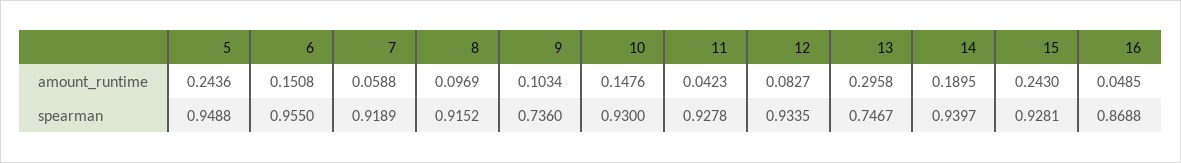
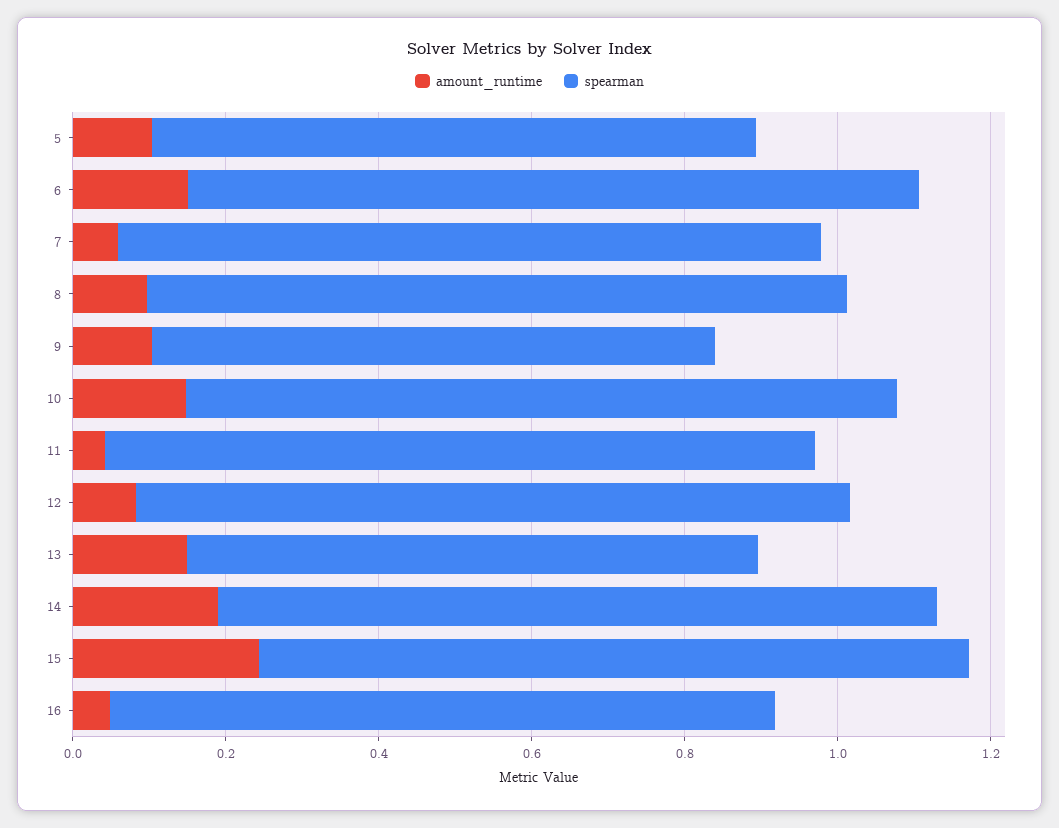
  {
    "amount_runtime": {
-     "5": 0.2436,
+     "5": 0.1,
      "6": 0.1508,
      "7": 0.0588,
      "8": 0.0969,
      "9": 0.1034,
      "10": 0.1476,
      "11": 0.0423,
      "12": 0.0827,
-     "13": 0.2958,
+     "13": 0.15,
      "14": 0.1895,
      "15": 0.243,
      "16": 0.0485
    },
    "spearman": {
-     "5": 0.9488,
+     "5": 0.8,
      "6": 0.955,
      "7": 0.9189,
      "8": 0.9152,
      "9": 0.736,
      "10": 0.93,
      "11": 0.9278,
      "12": 0.9335,
      "13": 0.7467,
      "14": 0.9397,
      "15": 0.9281,
      "16": 0.8688
    }
  }

